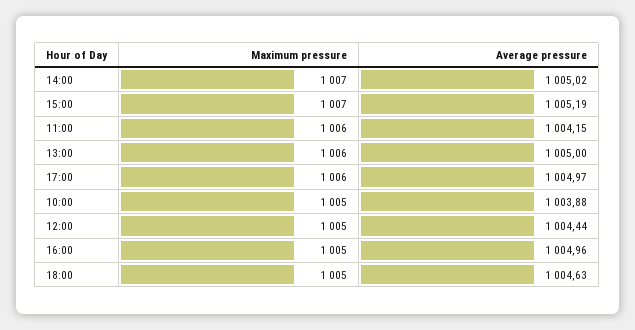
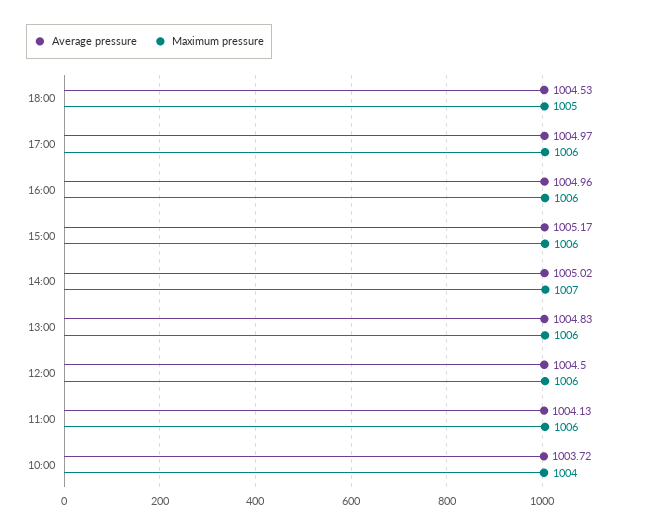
  {
    "Maximum pressure": {
      "14:00": 1007,
-     "15:00": 1007,
+     "15:00": 1006,
      "11:00": 1006,
      "13:00": 1006,
      "17:00": 1006,
-     "10:00": 1005,
+     "10:00": 1004,
-     "12:00": 1005,
+     "12:00": 1006,
-     "16:00": 1005,
+     "16:00": 1006,
      "18:00": 1005
    },
    "Average pressure": {
      "14:00": 1005.02,
-     "15:00": 1005.19,
+     "15:00": 1005.17,
-     "11:00": 1004.15,
+     "11:00": 1004.13,
-     "13:00": 1005,
+     "13:00": 1004.83,
      "17:00": 1004.97,
-     "10:00": 1003.88,
+     "10:00": 1003.72,
-     "12:00": 1004.44,
+     "12:00": 1004.5,
      "16:00": 1004.96,
-     "18:00": 1004.63
+     "18:00": 1004.53
    }
  }

